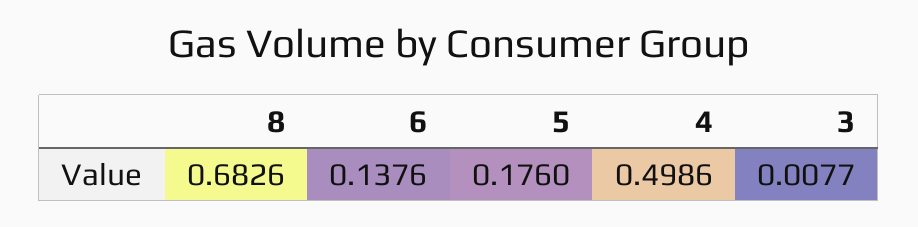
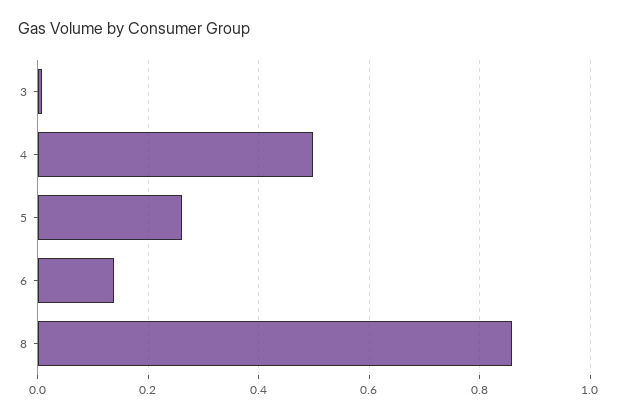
  {
-   "8": 0.6826,
+   "8": 0.86,
    "6": 0.1376,
-   "5": 0.176,
+   "5": 0.26,
    "4": 0.4986,
    "3": 0.0077
  }

